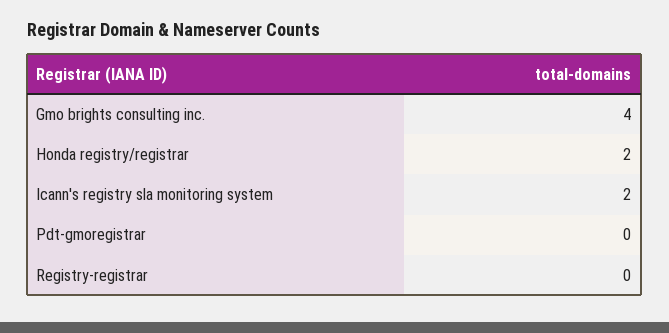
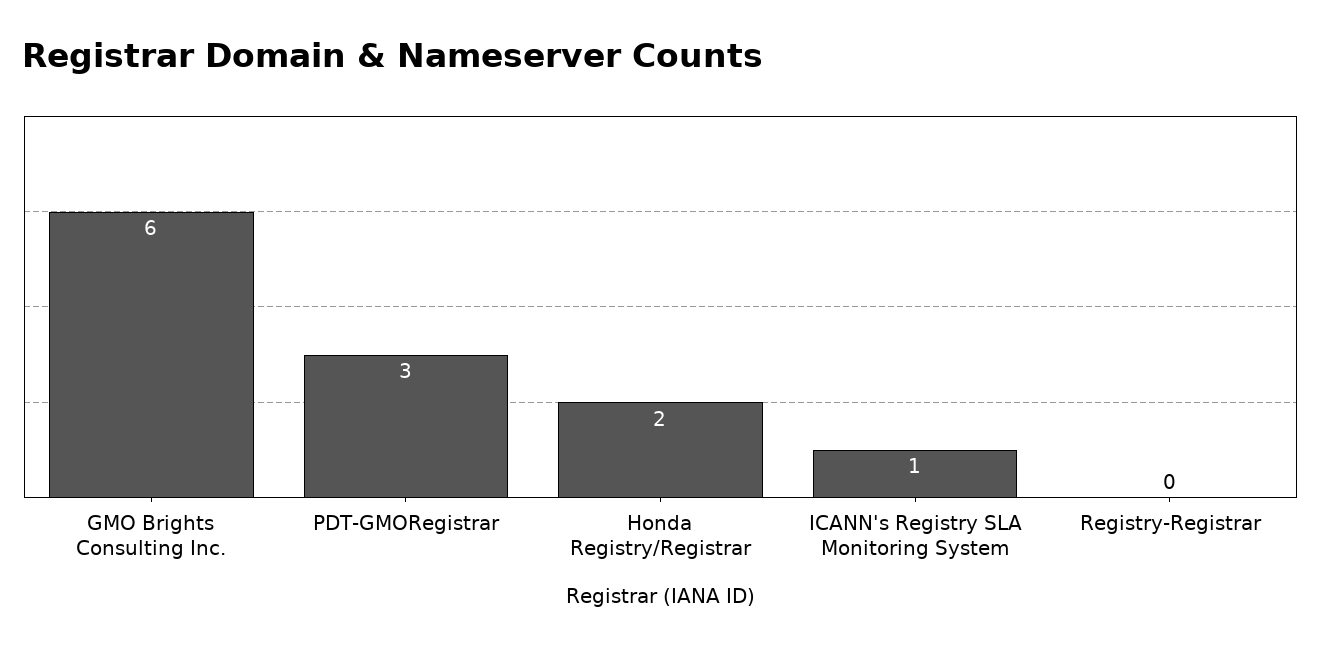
  {
-   "Gmo brights consulting inc.": 4,
+   "Gmo brights consulting inc.": 6,
    "Honda registry/registrar": 2,
-   "Icann's registry sla monitoring system": 2,
+   "Icann's registry sla monitoring system": 1,
-   "Pdt-gmoregistrar": 0,
+   "Pdt-gmoregistrar": 3,
    "Registry-registrar": 0
  }

